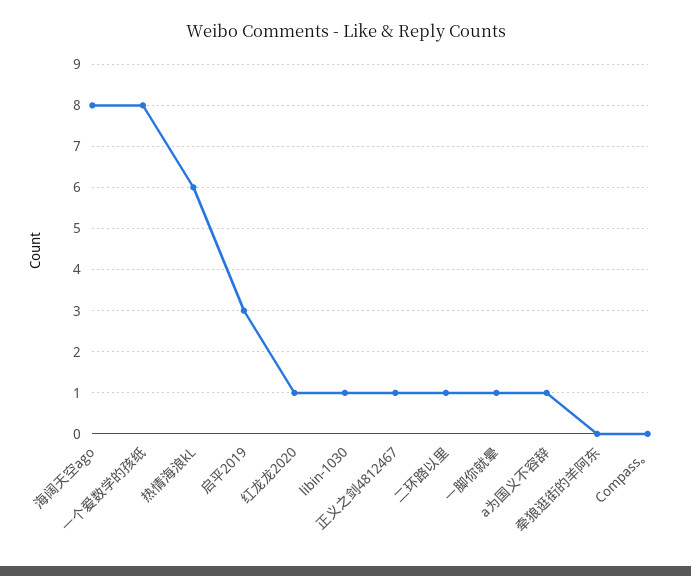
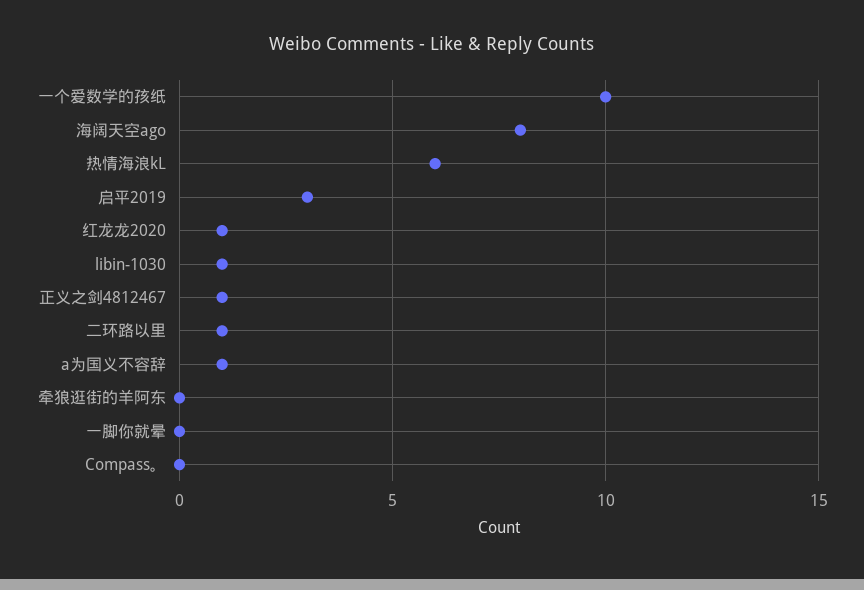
  {
    "海阔天空ago": 8,
-   "一个爱数学的孩纸": 8,
+   "一个爱数学的孩纸": 10,
    "热情海浪kL": 6,
    "启平2019": 3,
    "红龙龙2020": 1,
    "libin-1030": 1,
    "正义之剑4812467": 1,
    "二环路以里": 1,
-   "一脚你就晕": 1,
+   "一脚你就晕": 0,
    "a为国义不容辞": 1,
    "牵狼逛街的羊阿东": 0,
    "Compass。": 0
  }

